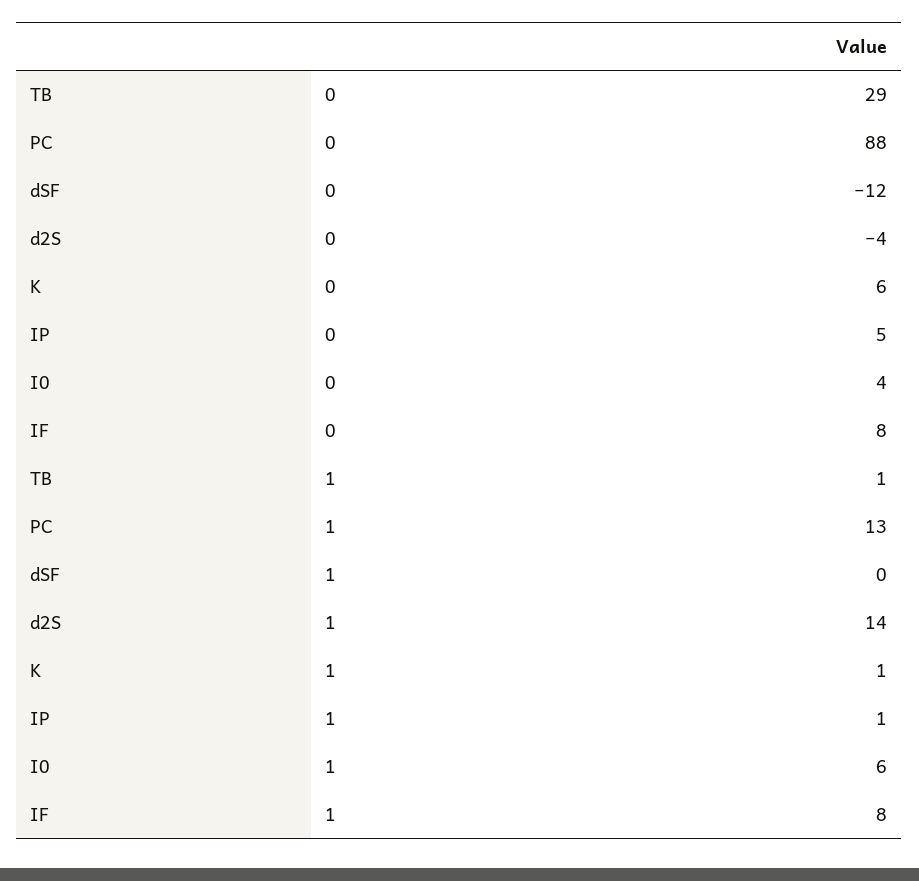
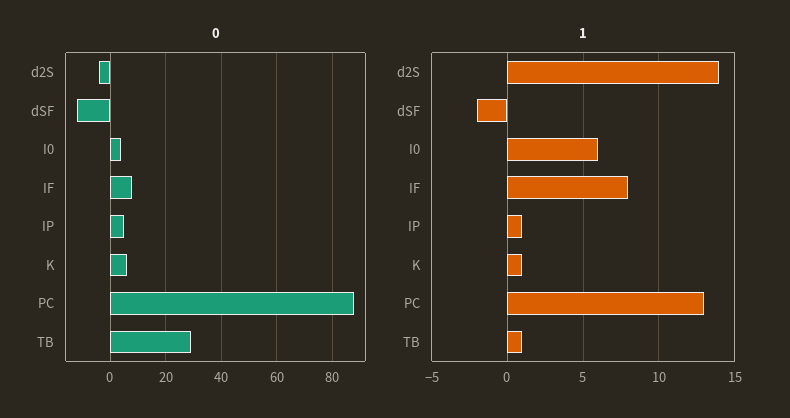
  {
    "0": {
      "TB": 29,
      "PC": 88,
      "dSF": -12,
      "d2S": -4,
      "K": 6,
      "IP": 5,
      "I0": 4,
      "IF": 8
    },
    "1": {
      "TB": 1,
      "PC": 13,
-     "dSF": 0,
+     "dSF": -2,
      "d2S": 14,
      "K": 1,
      "IP": 1,
      "I0": 6,
      "IF": 8
    }
  }

